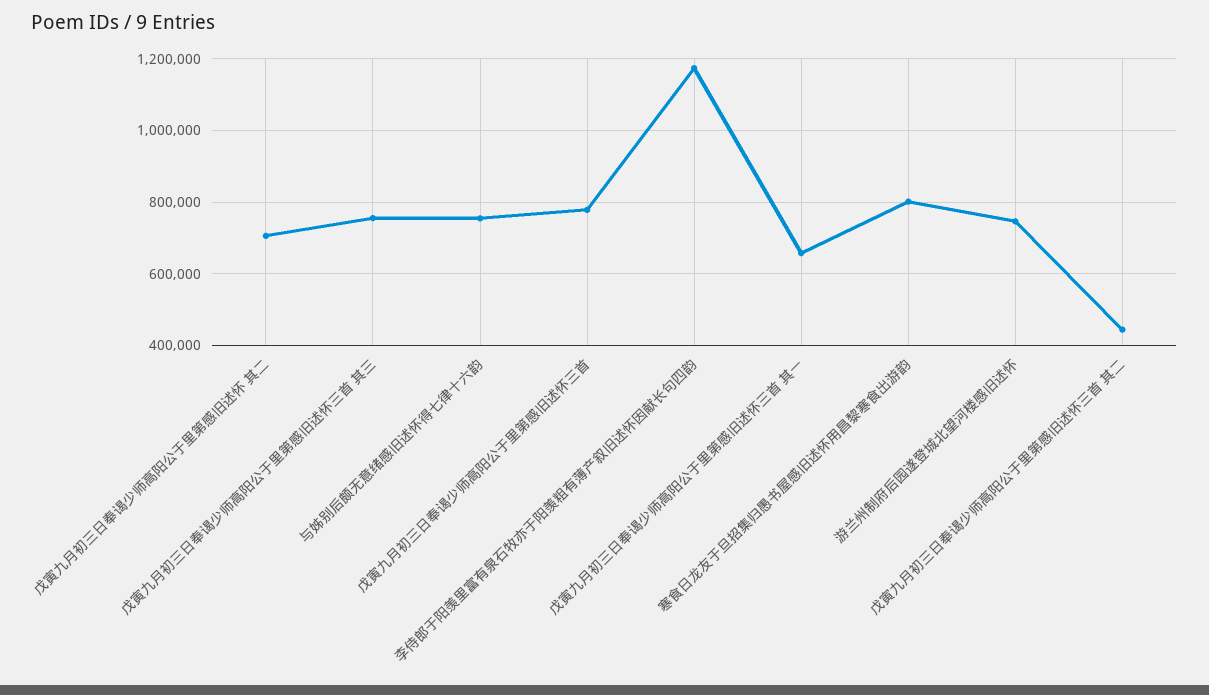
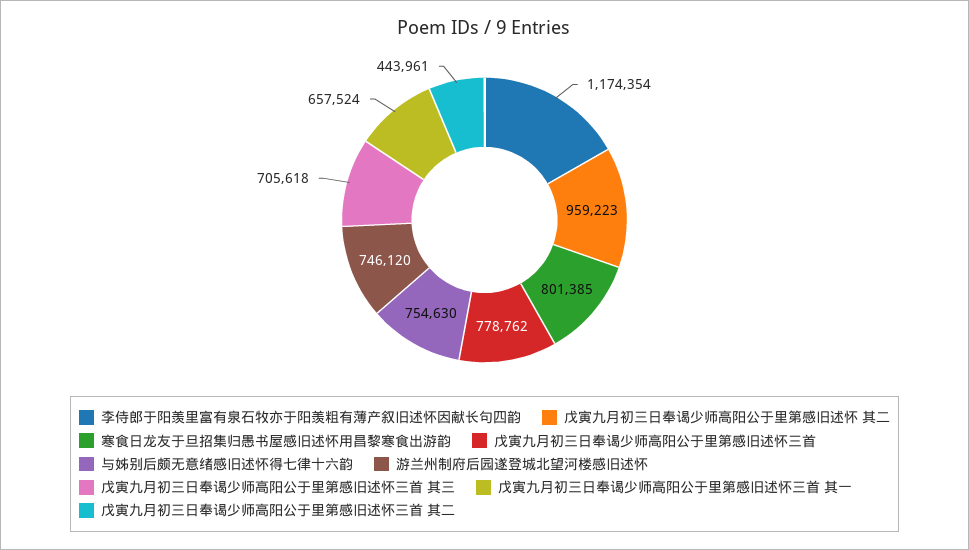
  {
-   "戊寅九月初三日奉谒少师高阳公于里第感旧述怀 其二": 700000,
+   "戊寅九月初三日奉谒少师高阳公于里第感旧述怀 其二": 959223,
-   "戊寅九月初三日奉谒少师高阳公于里第感旧述怀三首 其三": 760000,
+   "戊寅九月初三日奉谒少师高阳公于里第感旧述怀三首 其三": 705618,
    "与姊别后颇无意绪感旧述怀得七律十六韵": 754630,
    "戊寅九月初三日奉谒少师高阳公于里第感旧述怀三首": 778762,
    "李侍郎于阳羡里富有泉石牧亦于阳羡粗有薄产叙旧述怀因献长句四韵": 1174354,
    "戊寅九月初三日奉谒少师高阳公于里第感旧述怀三首 其一": 657524,
    "寒食日龙友于旦招集归愚书屋感旧述怀用昌黎寒食出游韵": 801385,
    "游兰州制府后园遂登城北望河楼感旧述怀": 746120,
    "戊寅九月初三日奉谒少师高阳公于里第感旧述怀三首 其二": 443961
  }

